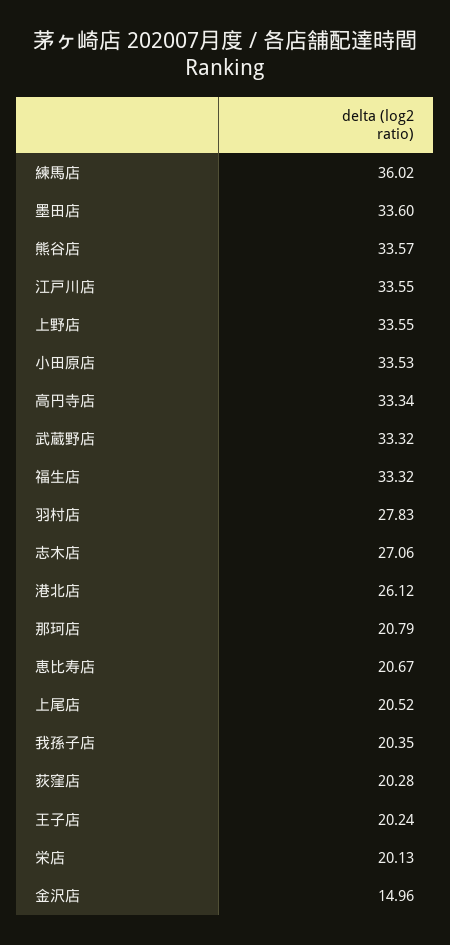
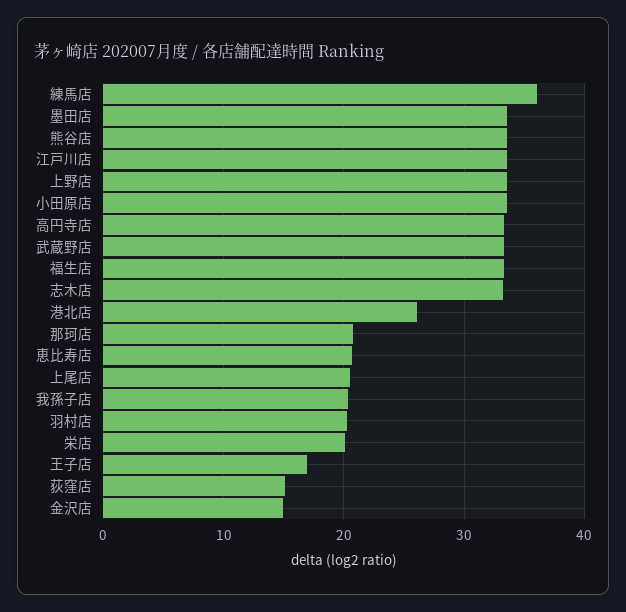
  {
    "練馬店": 36.02,
    "墨田店": 33.6,
    "熊谷店": 33.57,
    "江戸川店": 33.55,
    "上野店": 33.55,
    "小田原店": 33.53,
    "高円寺店": 33.34,
    "武蔵野店": 33.32,
    "福生店": 33.32,
-   "羽村店": 27.83,
+   "羽村店": 20,
-   "志木店": 27.06,
+   "志木店": 33,
    "港北店": 26.12,
    "那珂店": 20.79,
    "恵比寿店": 20.67,
    "上尾店": 20.52,
    "我孫子店": 20.35,
-   "荻窪店": 20.28,
+   "荻窪店": 15,
-   "王子店": 20.24,
+   "王子店": 17,
    "栄店": 20.13,
    "金沢店": 14.96
  }

